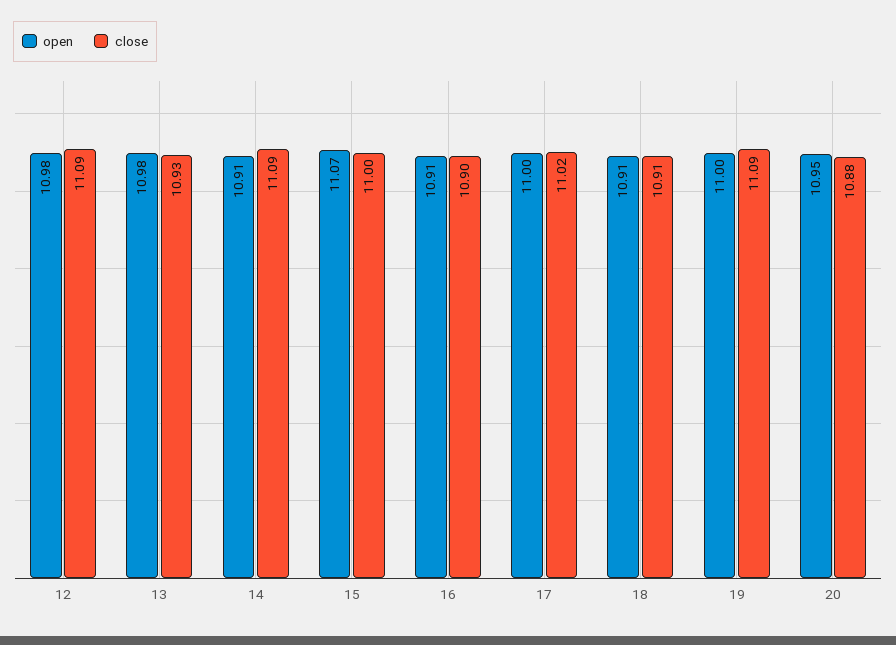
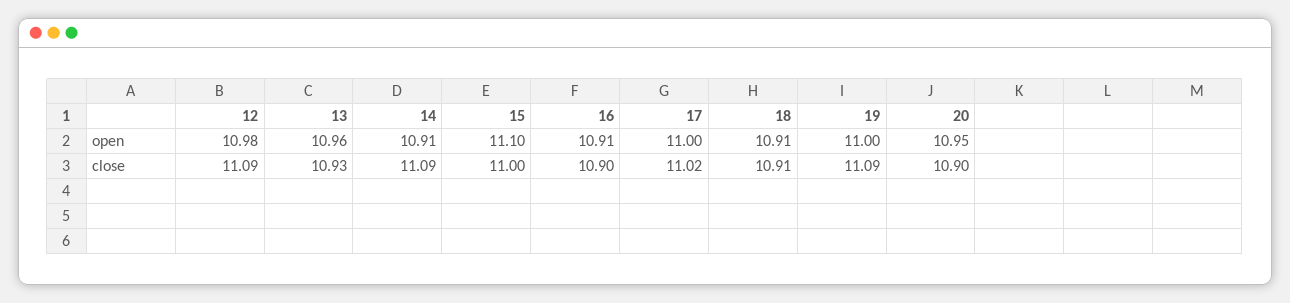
  {
    "open": {
      "12": 10.98,
-     "13": 10.98,
+     "13": 10.96,
      "14": 10.91,
-     "15": 11.07,
+     "15": 11.1,
      "16": 10.91,
      "17": 11,
      "18": 10.91,
      "19": 11,
      "20": 10.95
    },
    "close": {
      "12": 11.09,
      "13": 10.93,
      "14": 11.09,
      "15": 11,
      "16": 10.9,
      "17": 11.02,
      "18": 10.91,
      "19": 11.09,
-     "20": 10.88
+     "20": 10.9
    }
  }

